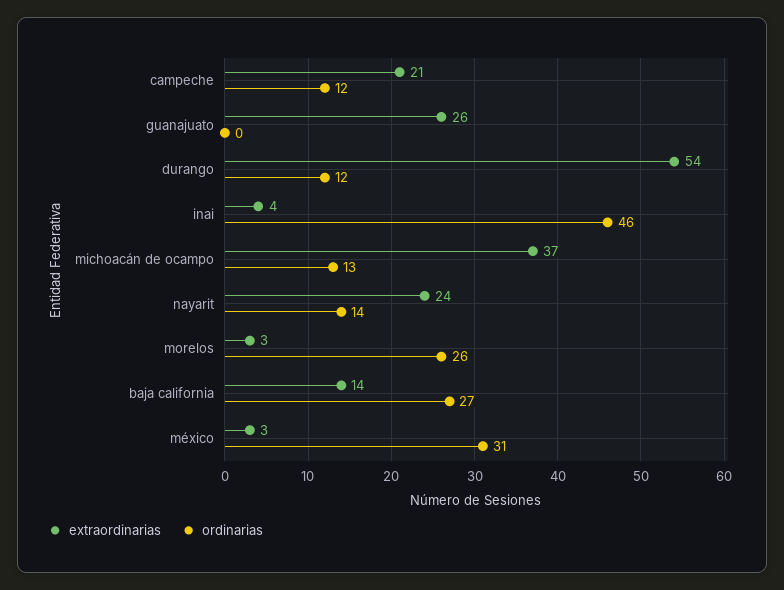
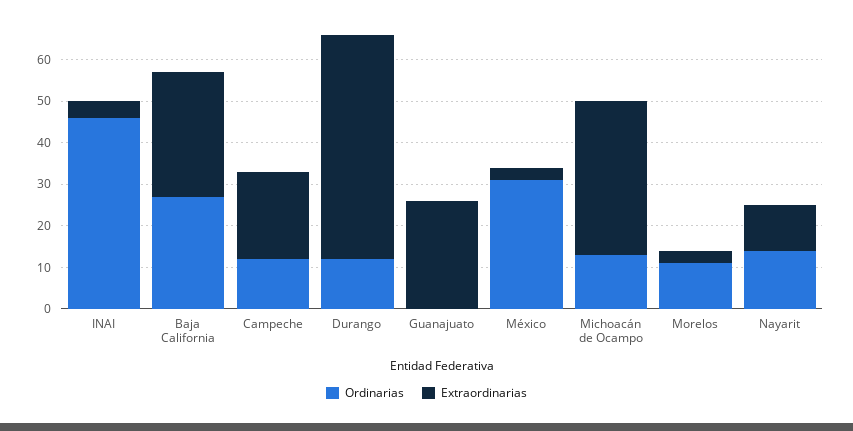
  {
    "extraordinarias": {
      "campeche": 21,
      "guanajuato": 26,
      "durango": 54,
      "inai": 4,
      "michoacán de ocampo": 37,
-     "nayarit": 24,
+     "nayarit": 10,
      "morelos": 3,
-     "baja california": 14,
+     "baja california": 30,
      "méxico": 3
    },
    "ordinarias": {
      "campeche": 12,
      "guanajuato": 0,
      "durango": 12,
      "inai": 46,
      "michoacán de ocampo": 13,
      "nayarit": 14,
-     "morelos": 26,
+     "morelos": 10,
      "baja california": 27,
      "méxico": 31
    }
  }

